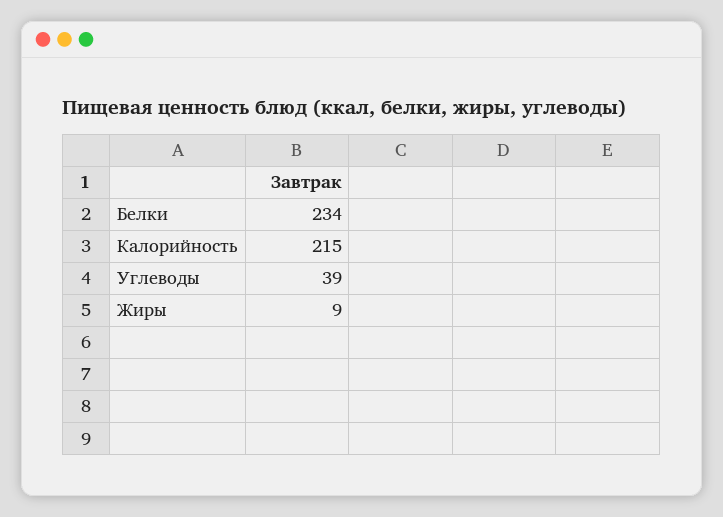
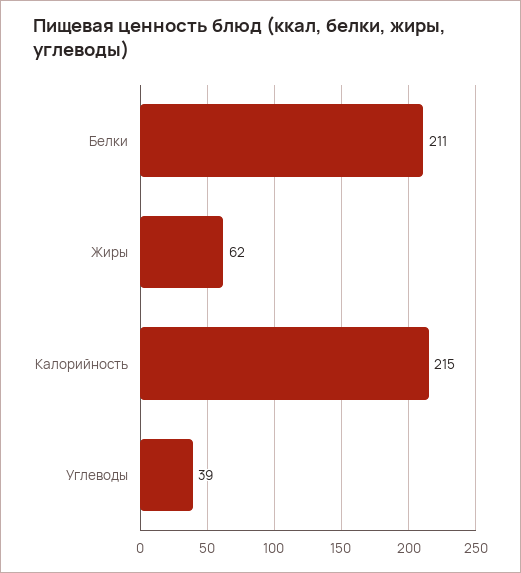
  {
-   "Белки": 234,
+   "Белки": 211,
    "Калорийность": 215,
    "Углеводы": 39,
-   "Жиры": 9
+   "Жиры": 62
  }

